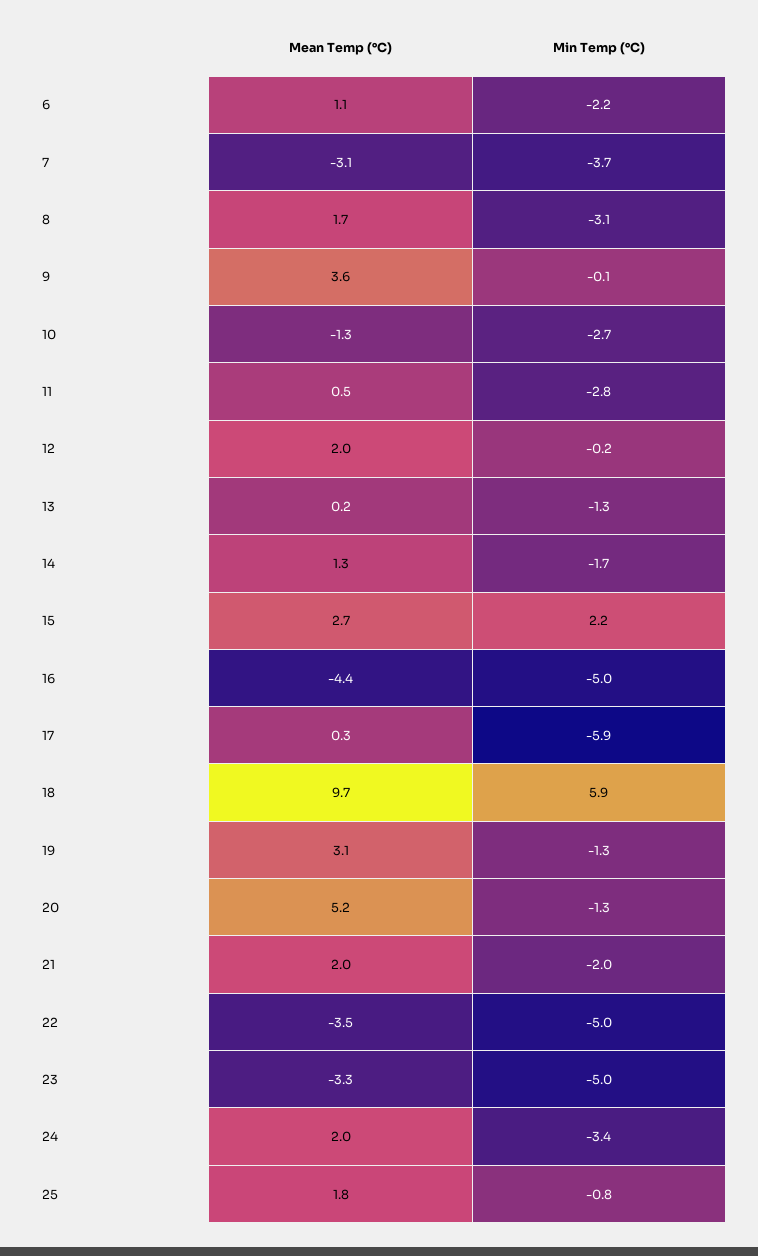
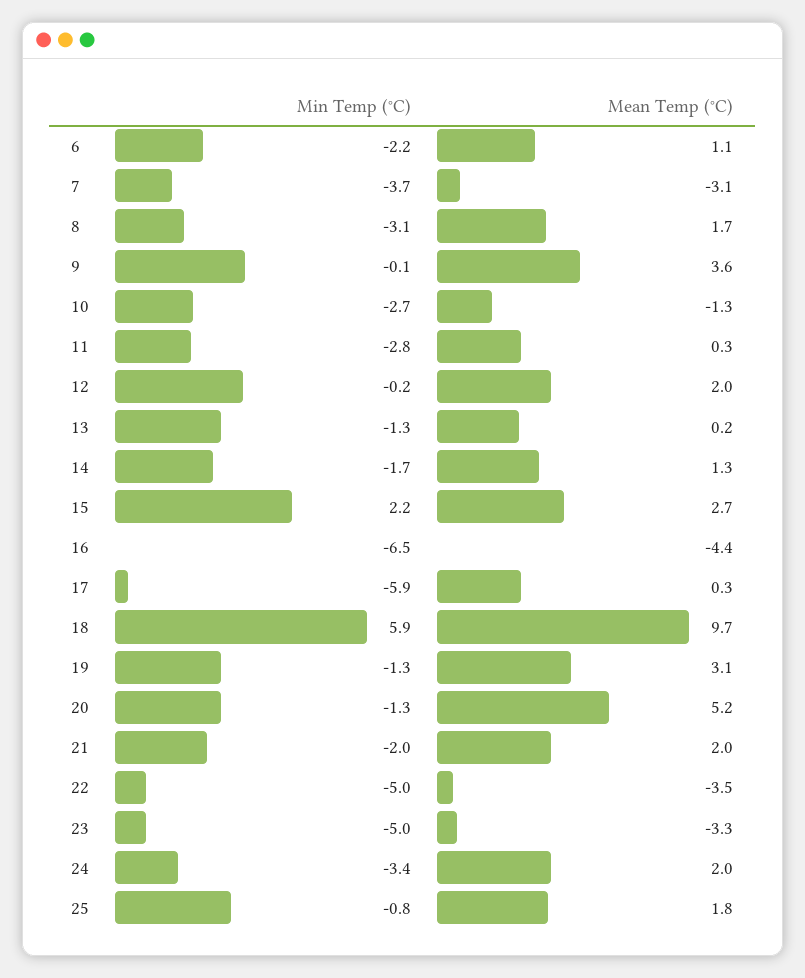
  {
    "Mean Temp (°C)": {
      "6": 1.1,
      "7": -3.1,
      "8": 1.7,
      "9": 3.6,
      "10": -1.3,
-     "11": 0.5,
+     "11": 0.3,
      "12": 2,
      "13": 0.2,
      "14": 1.3,
      "15": 2.7,
      "16": -4.4,
      "17": 0.3,
      "18": 9.7,
      "19": 3.1,
      "20": 5.2,
      "21": 2,
      "22": -3.5,
      "23": -3.3,
      "24": 2,
      "25": 1.8
    },
    "Min Temp (°C)": {
      "6": -2.2,
      "7": -3.7,
      "8": -3.1,
      "9": -0.1,
      "10": -2.7,
      "11": -2.8,
      "12": -0.2,
      "13": -1.3,
      "14": -1.7,
      "15": 2.2,
-     "16": -5,
+     "16": -6.5,
      "17": -5.9,
      "18": 5.9,
      "19": -1.3,
      "20": -1.3,
      "21": -2,
      "22": -5,
      "23": -5,
      "24": -3.4,
      "25": -0.8
    }
  }

